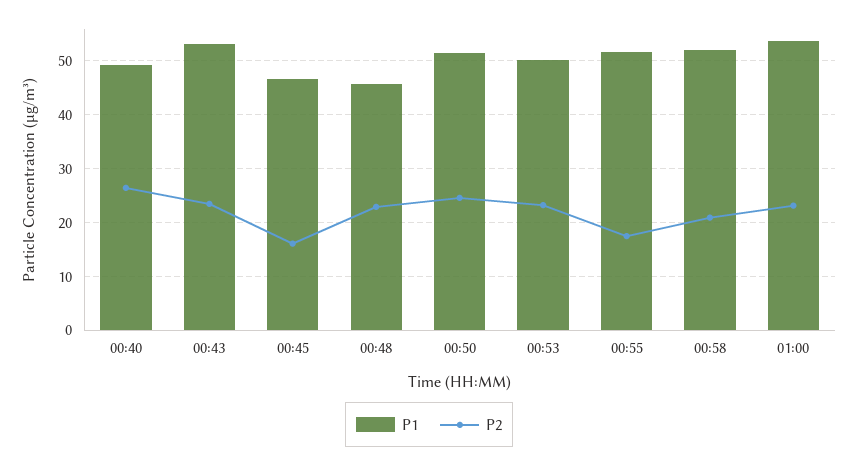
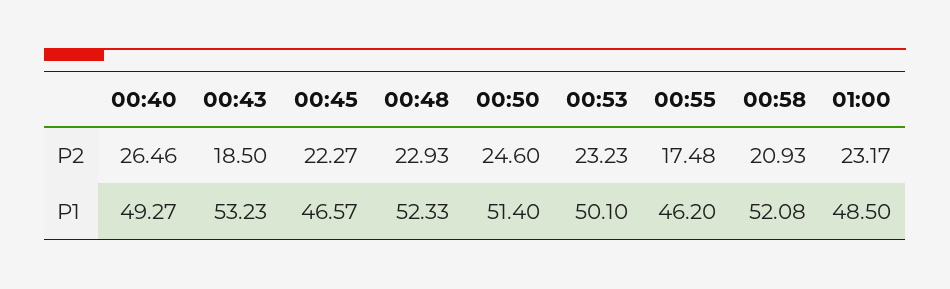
  {
    "P1": {
      "00:40": 49.27,
      "00:43": 53.23,
      "00:45": 46.57,
-     "00:48": 46,
+     "00:48": 52.33,
      "00:50": 51.4,
      "00:53": 50.1,
-     "00:55": 52,
+     "00:55": 46.2,
      "00:58": 52.08,
-     "01:00": 54
+     "01:00": 48.5
    },
    "P2": {
      "00:40": 26.46,
-     "00:43": 24,
+     "00:43": 18.5,
-     "00:45": 16,
+     "00:45": 22.27,
      "00:48": 22.93,
      "00:50": 24.6,
      "00:53": 23.23,
      "00:55": 17.48,
      "00:58": 20.93,
      "01:00": 23.17
    }
  }

